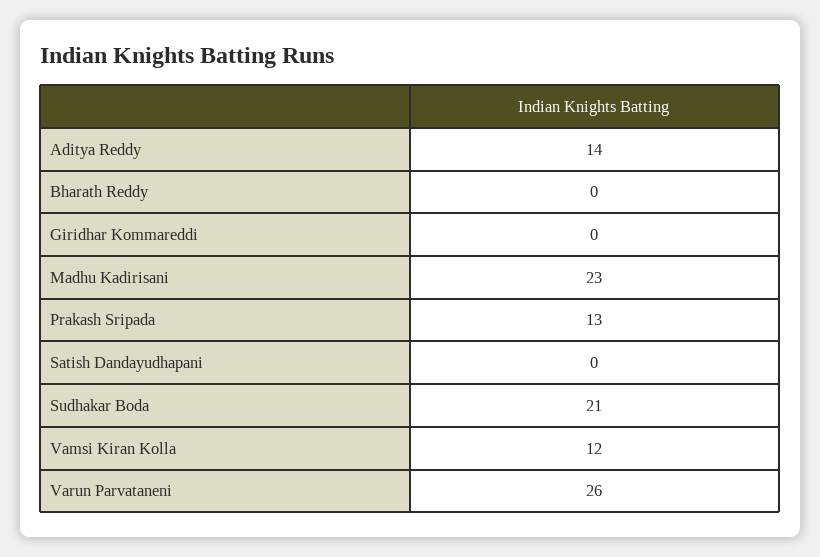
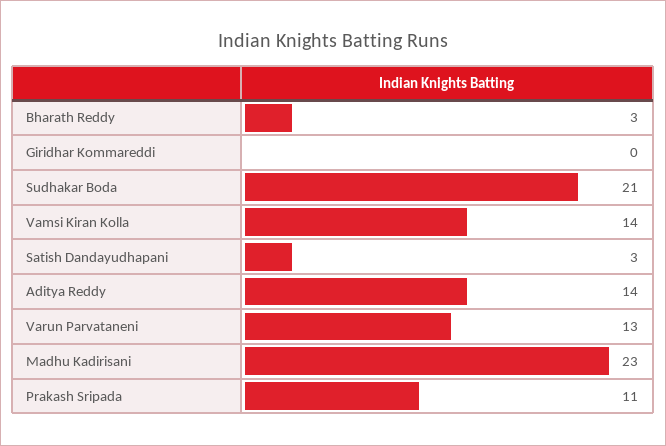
  {
    "Aditya Reddy": 14,
-   "Bharath Reddy": 0,
+   "Bharath Reddy": 3,
    "Giridhar Kommareddi": 0,
    "Madhu Kadirisani": 23,
-   "Prakash Sripada": 13,
+   "Prakash Sripada": 11,
-   "Satish Dandayudhapani": 0,
+   "Satish Dandayudhapani": 3,
    "Sudhakar Boda": 21,
-   "Vamsi Kiran Kolla": 12,
+   "Vamsi Kiran Kolla": 14,
-   "Varun Parvataneni": 26
+   "Varun Parvataneni": 13
  }

